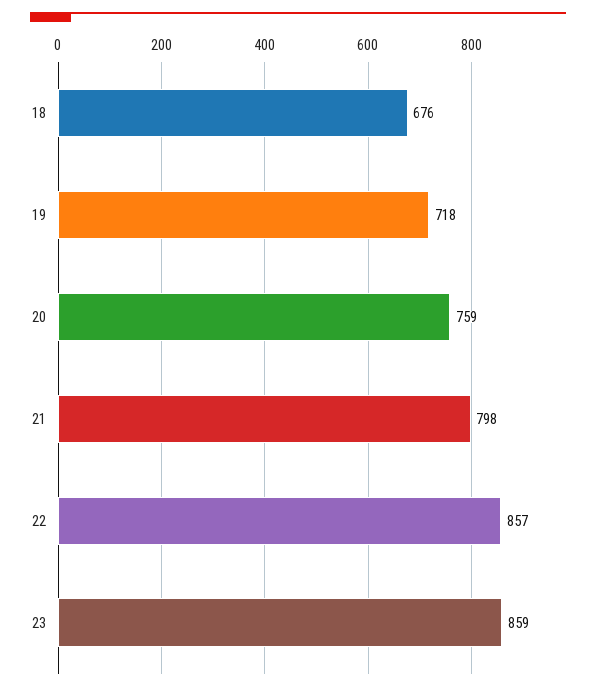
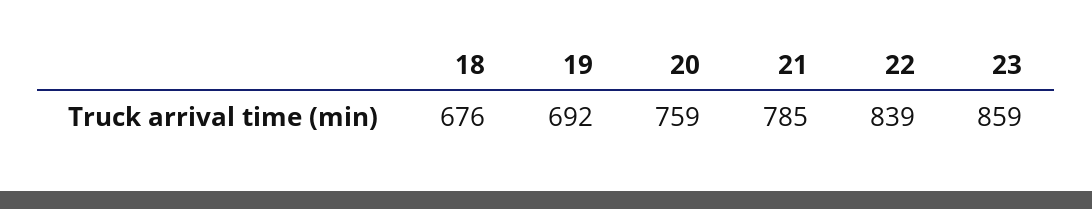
  {
    "18": 676,
-   "19": 718,
+   "19": 692,
    "20": 759,
-   "21": 798,
+   "21": 785,
-   "22": 857,
+   "22": 839,
    "23": 859
  }

